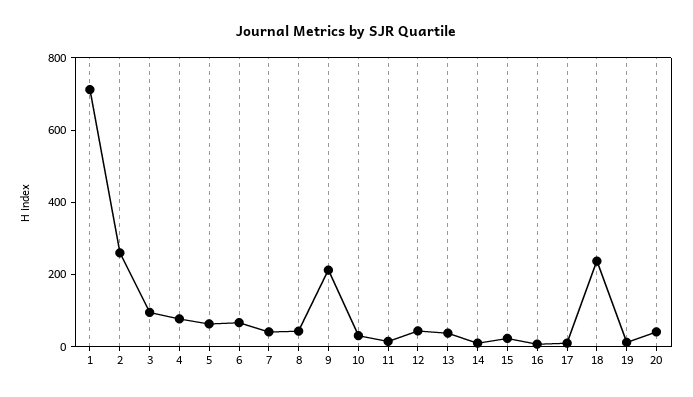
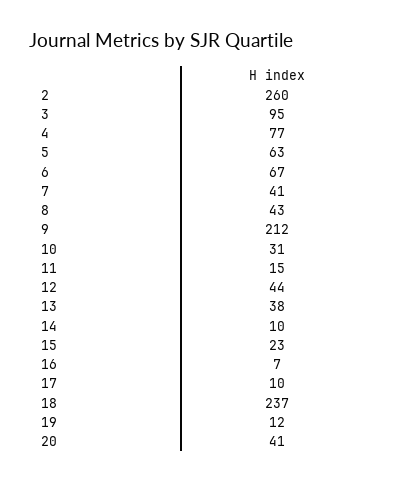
  {
-   "1": 700,
    "2": 260,
    "3": 95,
    "4": 77,
    "5": 63,
    "6": 67,
    "7": 41,
    "8": 43,
    "9": 212,
    "10": 31,
    "11": 15,
    "12": 44,
    "13": 38,
    "14": 10,
    "15": 23,
    "16": 7,
    "17": 10,
    "18": 237,
    "19": 12,
    "20": 41
  }

